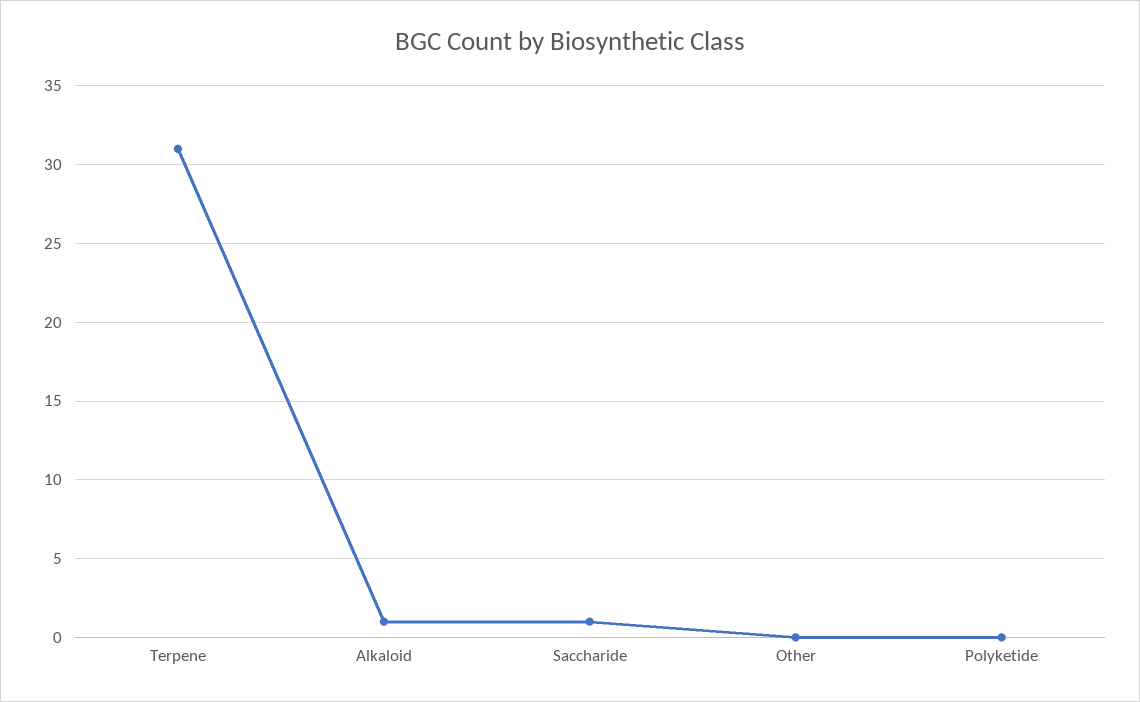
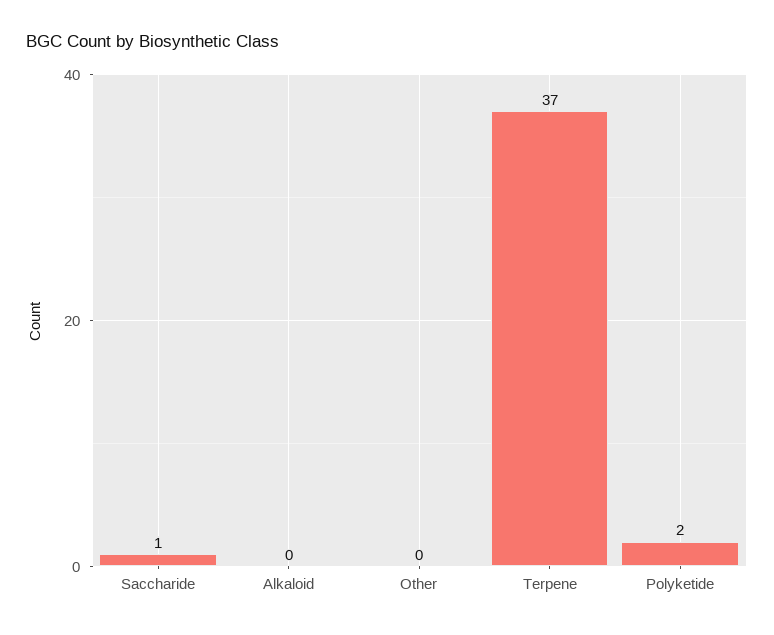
  {
-   "Terpene": 31,
+   "Terpene": 37,
-   "Alkaloid": 1,
+   "Alkaloid": 0,
    "Saccharide": 1,
    "Other": 0,
-   "Polyketide": 0
+   "Polyketide": 2
  }

